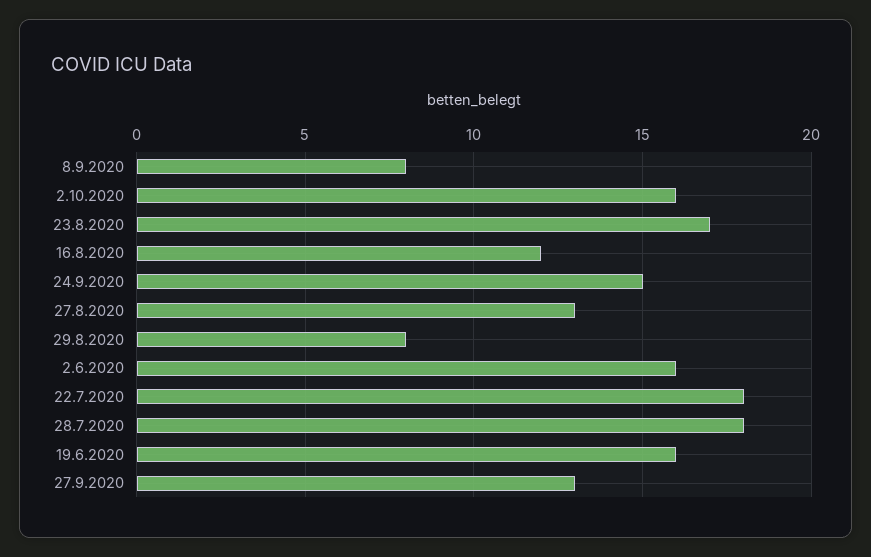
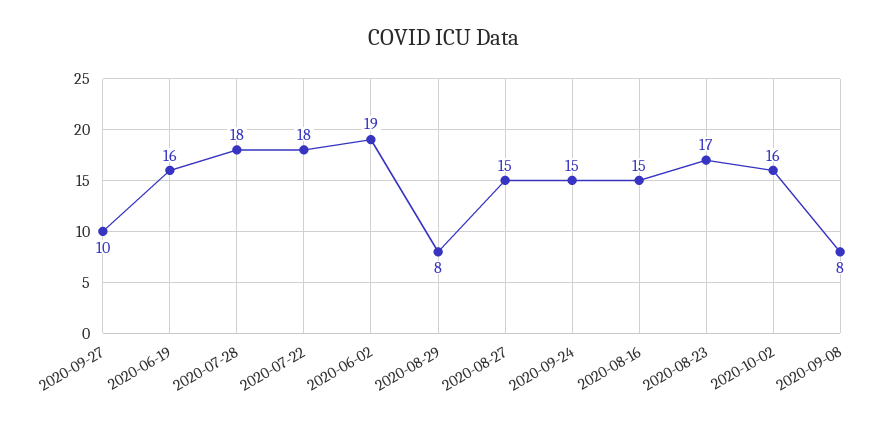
  {
    "8.9.2020": 8,
    "2.10.2020": 16,
    "23.8.2020": 17,
-   "16.8.2020": 12,
+   "16.8.2020": 15,
    "24.9.2020": 15,
-   "27.8.2020": 13,
+   "27.8.2020": 15,
    "29.8.2020": 8,
-   "2.6.2020": 16,
+   "2.6.2020": 19,
    "22.7.2020": 18,
    "28.7.2020": 18,
    "19.6.2020": 16,
-   "27.9.2020": 13
+   "27.9.2020": 10
  }

